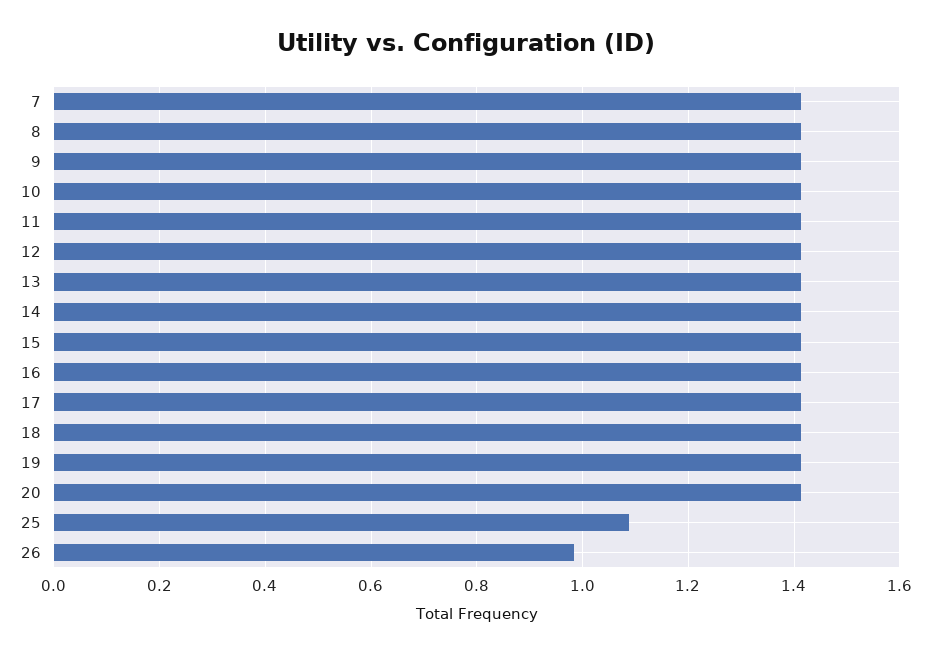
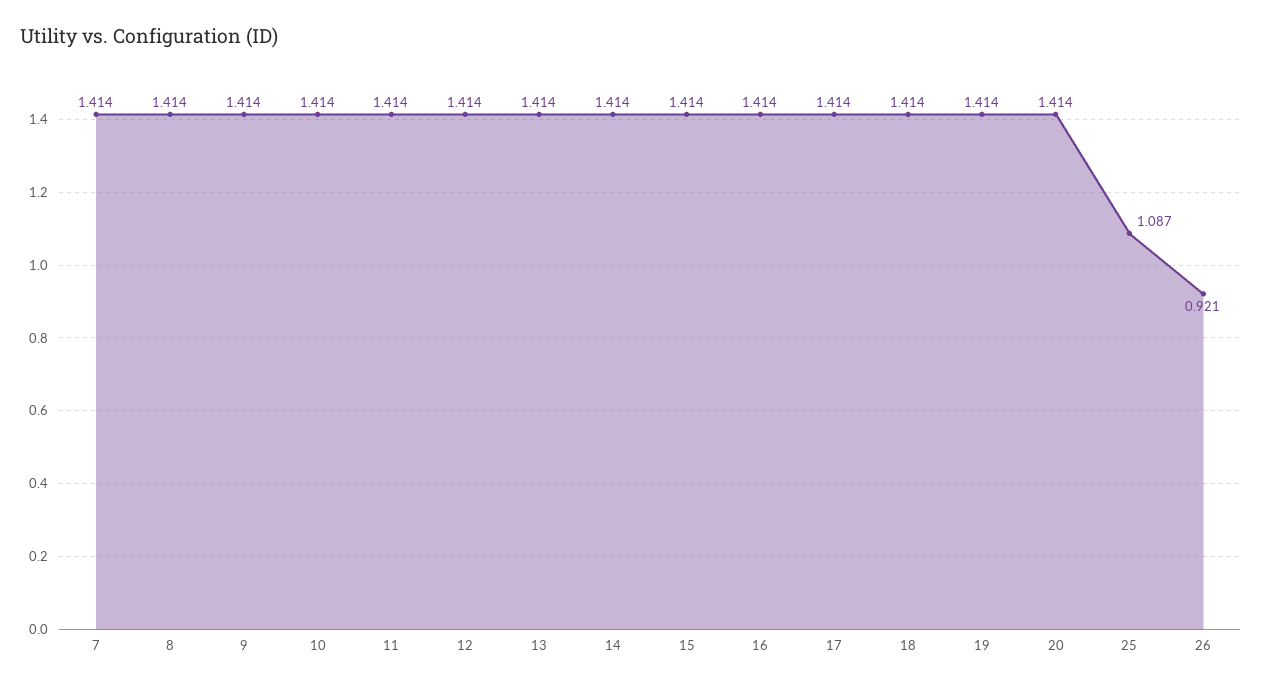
  {
    "7": 1.414,
    "8": 1.414,
    "9": 1.414,
    "10": 1.414,
    "11": 1.414,
    "12": 1.414,
    "13": 1.414,
    "14": 1.414,
    "15": 1.414,
    "16": 1.414,
    "17": 1.414,
    "18": 1.414,
    "19": 1.414,
    "20": 1.414,
    "25": 1.087,
-   "26": 0.98
+   "26": 0.921
  }

